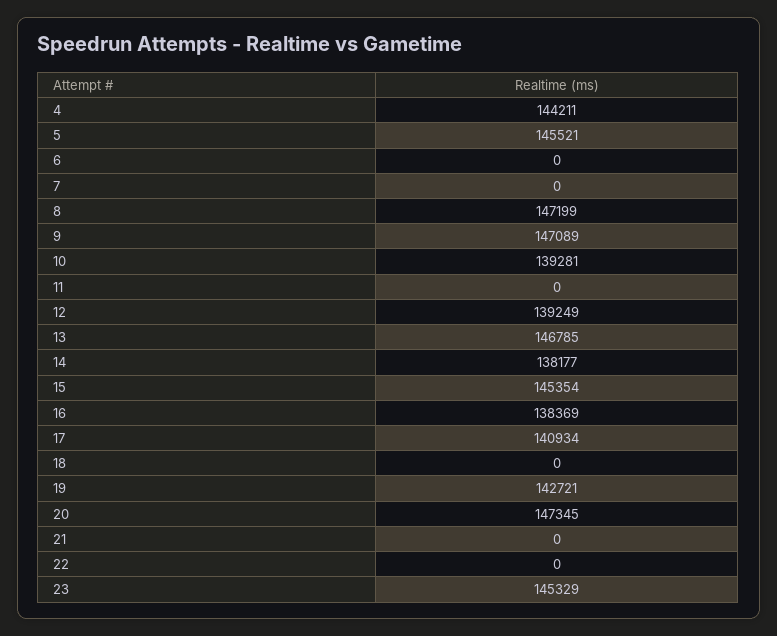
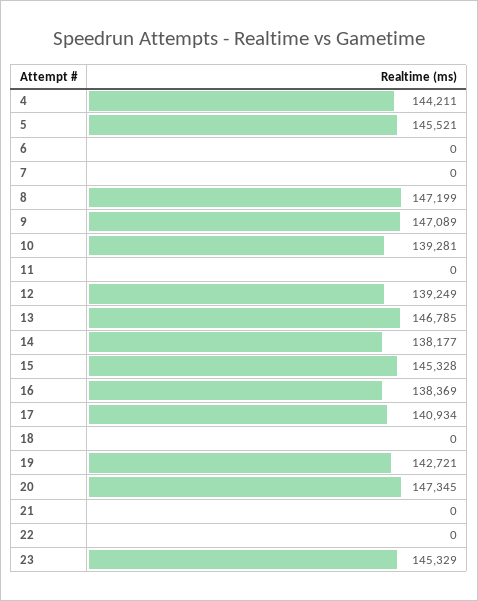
  {
    "4": 144211,
    "5": 145521,
    "6": 0,
    "7": 0,
    "8": 147199,
    "9": 147089,
    "10": 139281,
    "11": 0,
    "12": 139249,
    "13": 146785,
    "14": 138177,
-   "15": 145354,
+   "15": 145328,
    "16": 138369,
    "17": 140934,
    "18": 0,
    "19": 142721,
    "20": 147345,
    "21": 0,
    "22": 0,
    "23": 145329
  }

